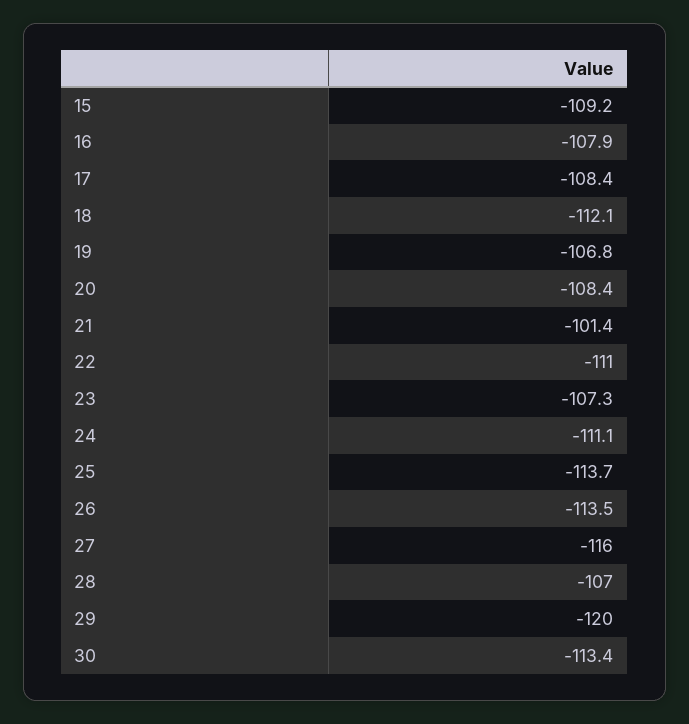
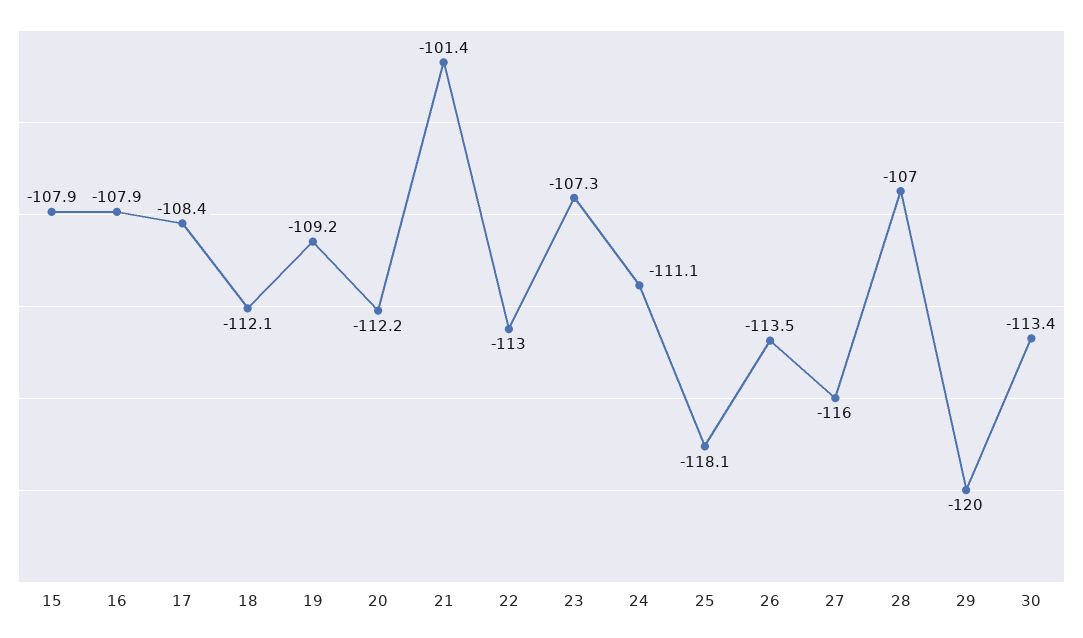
  {
-   "15": -109.2,
+   "15": -107.9,
    "16": -107.9,
    "17": -108.4,
    "18": -112.1,
-   "19": -106.8,
+   "19": -109.2,
-   "20": -108.4,
+   "20": -112.2,
    "21": -101.4,
-   "22": -111,
+   "22": -113,
    "23": -107.3,
    "24": -111.1,
-   "25": -113.7,
+   "25": -118.1,
    "26": -113.5,
    "27": -116,
    "28": -107,
    "29": -120,
    "30": -113.4
  }

